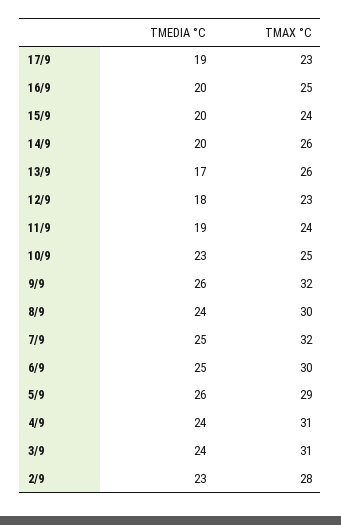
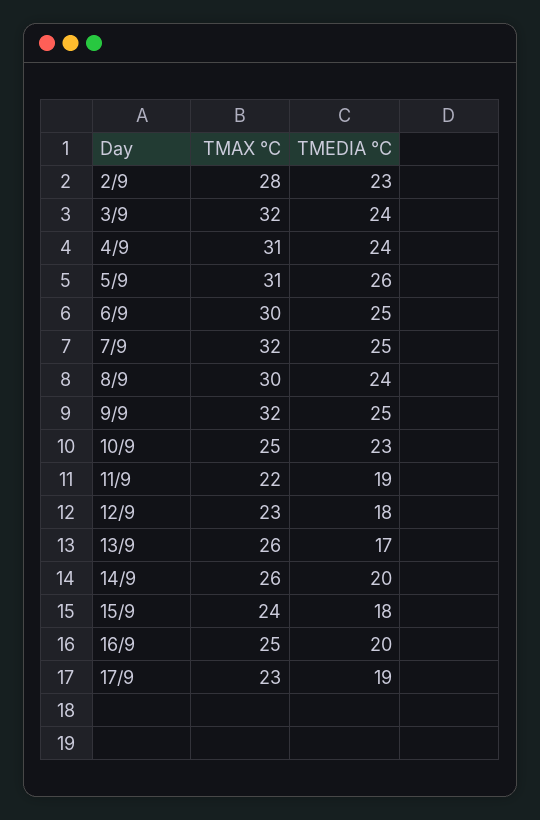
  {
    "TMEDIA °C": {
      "17/9": 19,
      "16/9": 20,
-     "15/9": 20,
+     "15/9": 18,
      "14/9": 20,
      "13/9": 17,
      "12/9": 18,
      "11/9": 19,
      "10/9": 23,
-     "9/9": 26,
+     "9/9": 25,
      "8/9": 24,
      "7/9": 25,
      "6/9": 25,
      "5/9": 26,
      "4/9": 24,
      "3/9": 24,
      "2/9": 23
    },
    "TMAX °C": {
      "17/9": 23,
      "16/9": 25,
      "15/9": 24,
      "14/9": 26,
      "13/9": 26,
      "12/9": 23,
-     "11/9": 24,
+     "11/9": 22,
      "10/9": 25,
      "9/9": 32,
      "8/9": 30,
      "7/9": 32,
      "6/9": 30,
-     "5/9": 29,
+     "5/9": 31,
      "4/9": 31,
-     "3/9": 31,
+     "3/9": 32,
      "2/9": 28
    }
  }

